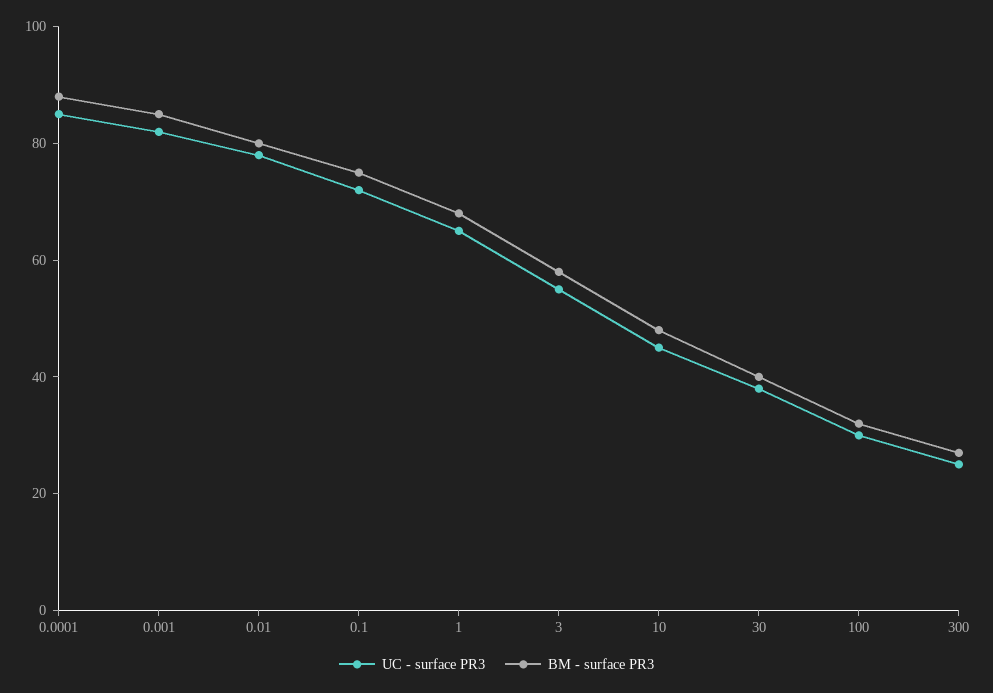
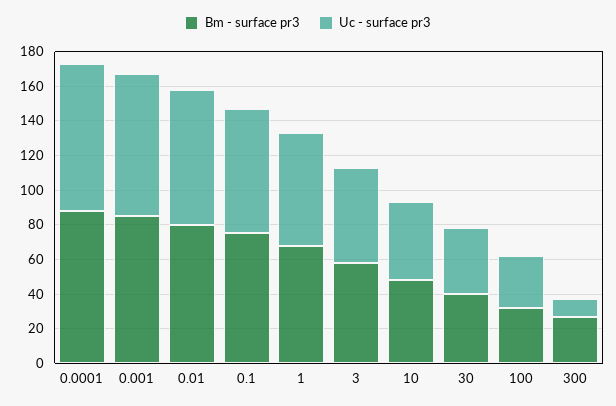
  {
    "UC - surface PR3": {
      "0.0001": 85,
      "0.001": 80,
      "0.01": 80,
      "0.1": 70,
      "1": 65,
      "3": 55,
      "10": 45,
      "30": 40,
      "100": 30,
-     "300": 25
+     "300": 10
    },
    "BM - surface PR3": {
      "0.0001": 90,
      "0.001": 85,
      "0.01": 80,
      "0.1": 75,
      "1": 70,
      "3": 60,
      "10": 50,
      "30": 40,
      "100": 30,
      "300": 25
    }
  }

